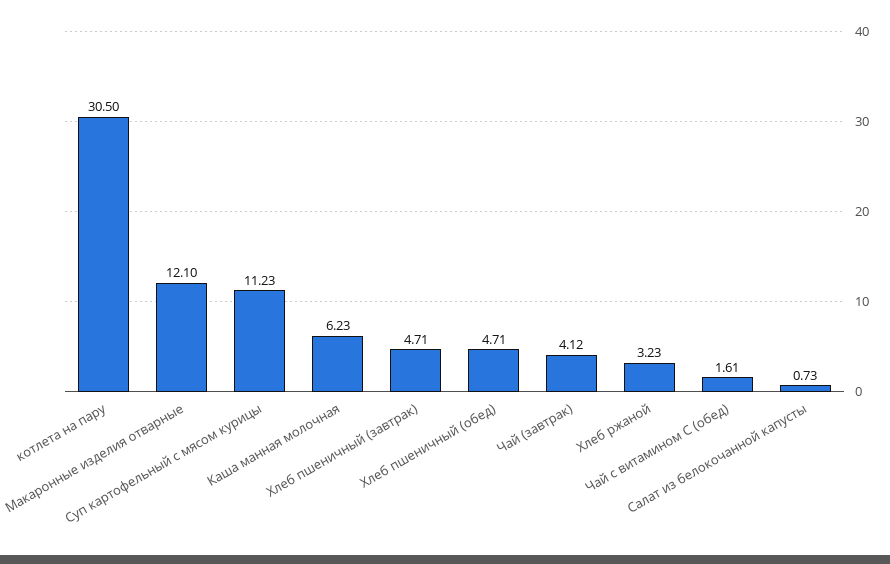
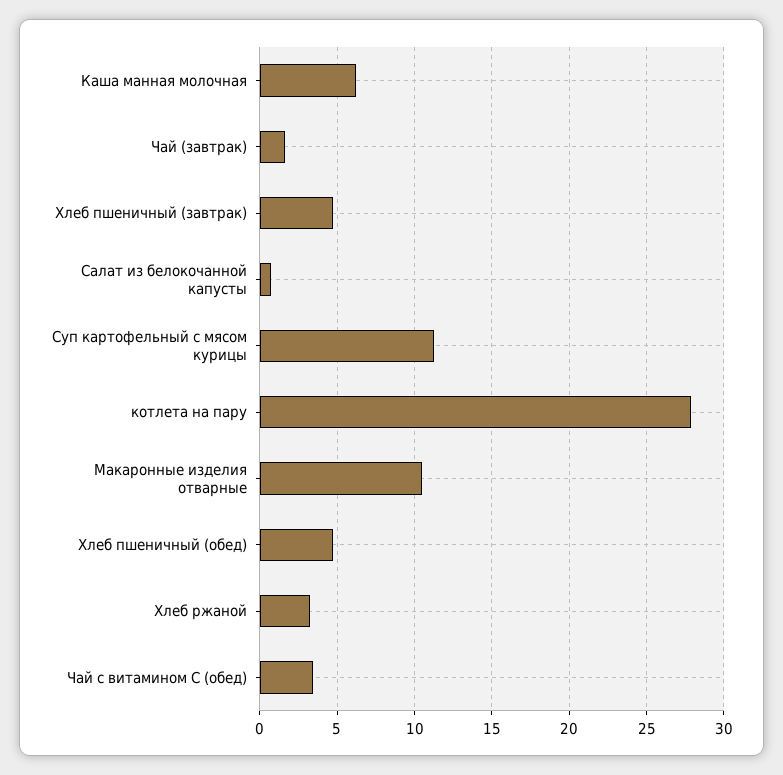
  {
-   "котлета на пару": 30.5,
+   "котлета на пару": 28,
-   "Макаронные изделия отварные": 12.1,
+   "Макаронные изделия отварные": 10.5,
    "Суп картофельный с мясом курицы": 11.23,
    "Каша манная молочная": 6.23,
    "Хлеб пшеничный (завтрак)": 4.71,
    "Хлеб пшеничный (обед)": 4.71,
-   "Чай (завтрак)": 4.12,
+   "Чай (завтрак)": 1.5,
    "Хлеб ржаной": 3.23,
-   "Чай с витамином С (обед)": 1.61,
+   "Чай с витамином С (обед)": 3.5,
    "Салат из белокочанной капусты": 0.73
  }

